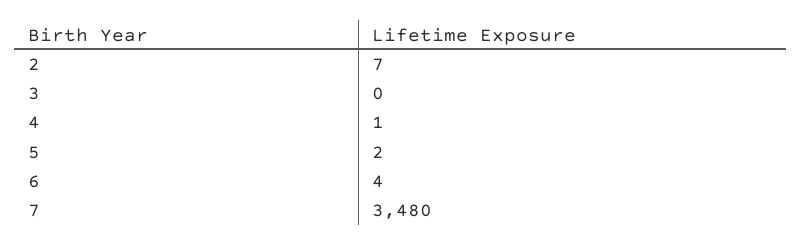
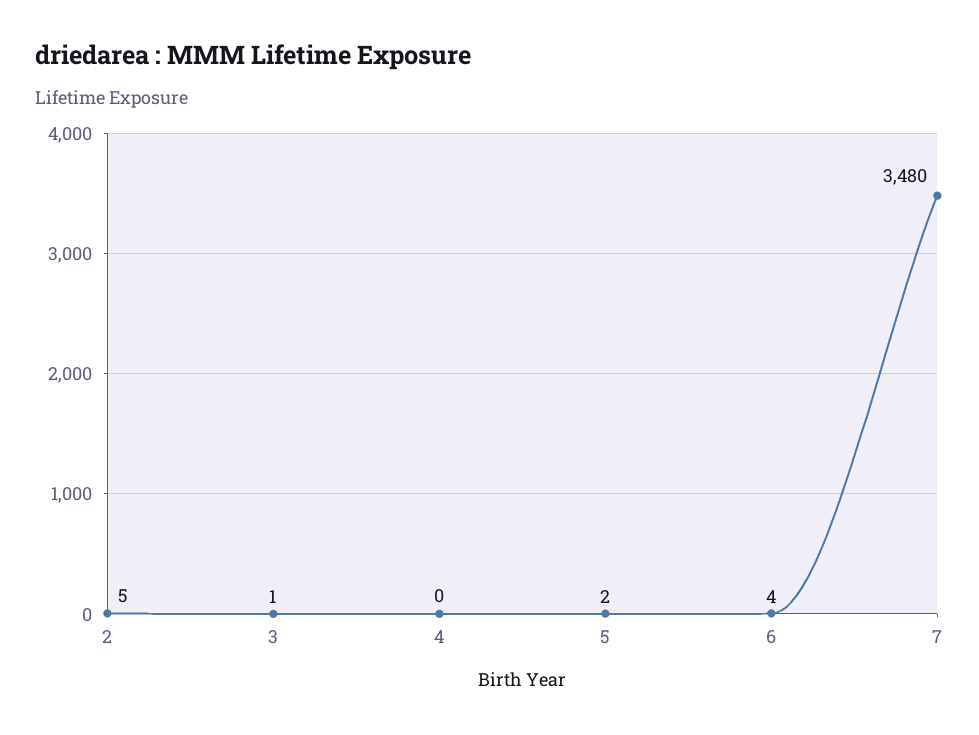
  {
-   "2": 7,
+   "2": 5,
-   "3": 0,
+   "3": 1,
-   "4": 1,
+   "4": 0,
    "5": 2,
    "6": 4,
    "7": 3480
  }

